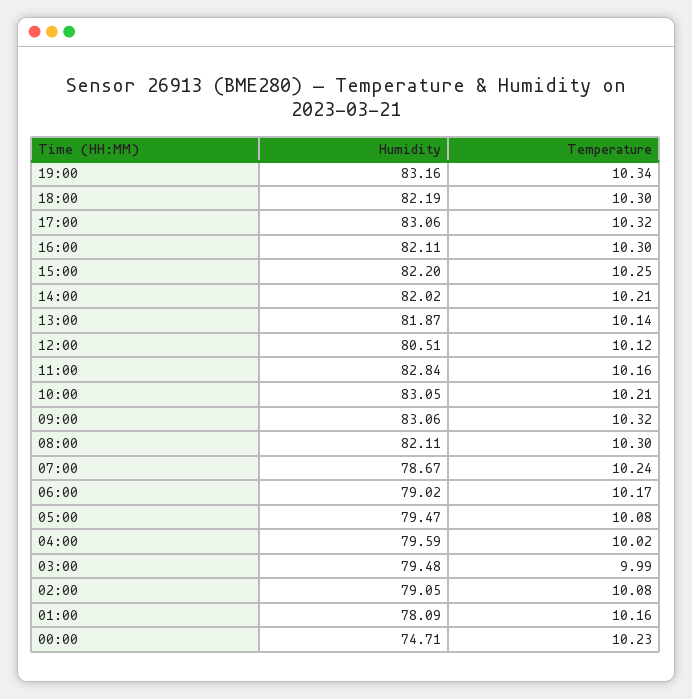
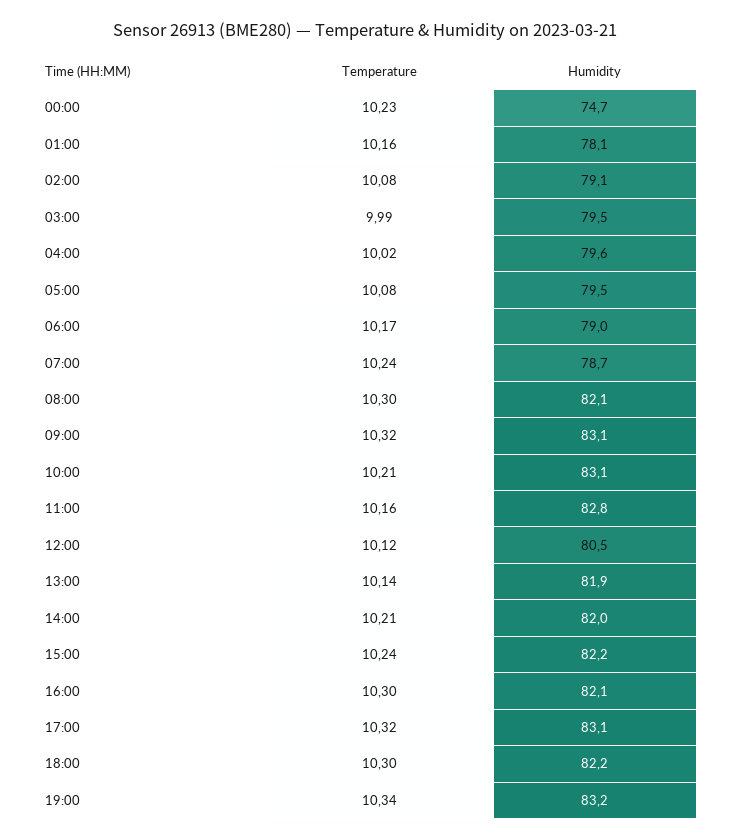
  {
    "Humidity": {
      "19:00": 83.16,
      "18:00": 82.19,
      "17:00": 83.06,
      "16:00": 82.11,
      "15:00": 82.2,
      "14:00": 82.02,
      "13:00": 81.87,
      "12:00": 80.51,
      "11:00": 82.84,
      "10:00": 83.05,
      "09:00": 83.06,
      "08:00": 82.11,
      "07:00": 78.67,
      "06:00": 79.02,
      "05:00": 79.47,
      "04:00": 79.59,
      "03:00": 79.48,
      "02:00": 79.05,
      "01:00": 78.09,
      "00:00": 74.71
    },
    "Temperature": {
      "19:00": 10.34,
      "18:00": 10.3,
      "17:00": 10.32,
      "16:00": 10.3,
-     "15:00": 10.25,
+     "15:00": 10.24,
      "14:00": 10.21,
      "13:00": 10.14,
      "12:00": 10.12,
      "11:00": 10.16,
      "10:00": 10.21,
      "09:00": 10.32,
      "08:00": 10.3,
      "07:00": 10.24,
      "06:00": 10.17,
      "05:00": 10.08,
      "04:00": 10.02,
      "03:00": 9.99,
      "02:00": 10.08,
      "01:00": 10.16,
      "00:00": 10.23
    }
  }

